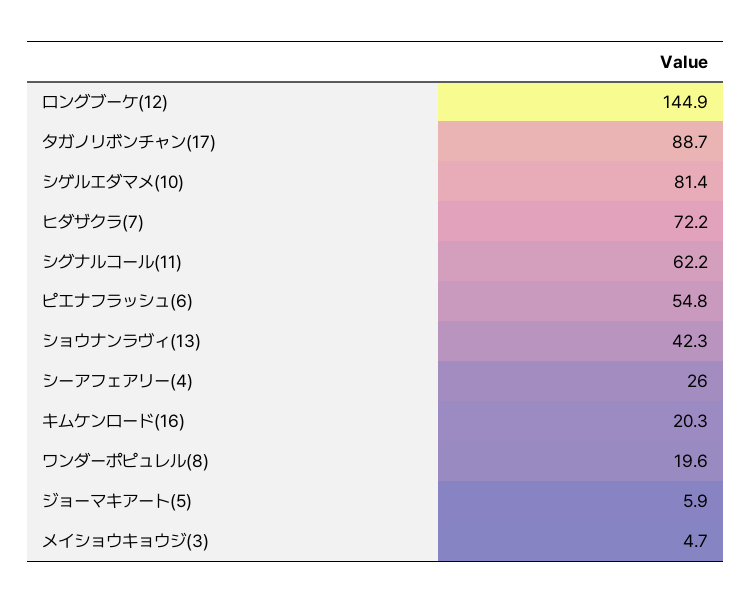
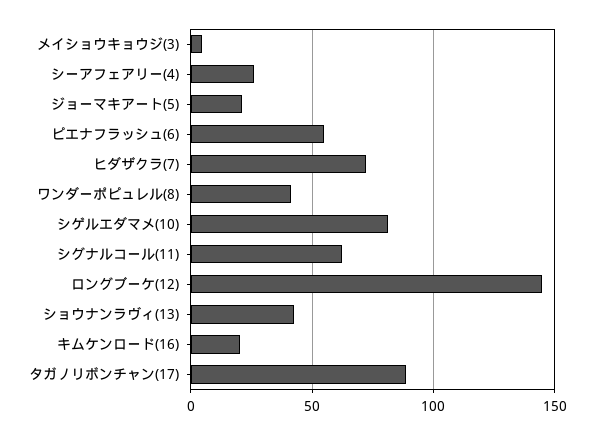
  {
    "ロングブーケ(12)": 144.9,
    "タガノリボンチャン(17)": 88.7,
    "シゲルエダマメ(10)": 81.4,
    "ヒダザクラ(7)": 72.2,
    "シグナルコール(11)": 62.2,
    "ピエナフラッシュ(6)": 54.8,
    "ショウナンラヴィ(13)": 42.3,
    "シーアフェアリー(4)": 26,
    "キムケンロード(16)": 20.3,
-   "ワンダーポピュレル(8)": 19.6,
+   "ワンダーポピュレル(8)": 40,
-   "ジョーマキアート(5)": 5.9,
+   "ジョーマキアート(5)": 20,
    "メイショウキョウジ(3)": 4.7
  }

